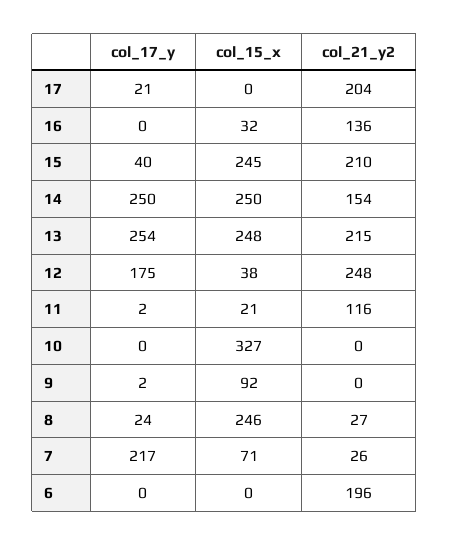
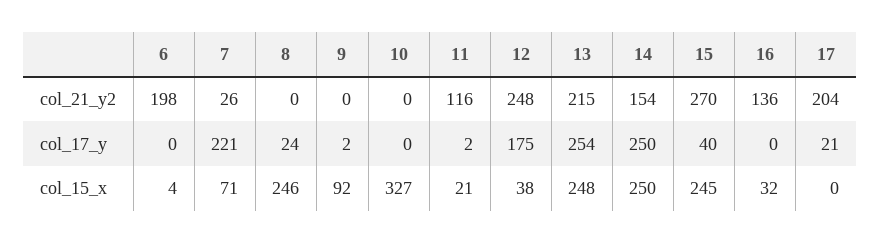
  {
    "col_17_y": {
      "17": 21,
      "16": 0,
      "15": 40,
      "14": 250,
      "13": 254,
      "12": 175,
      "11": 2,
      "10": 0,
      "9": 2,
      "8": 24,
-     "7": 217,
+     "7": 221,
      "6": 0
    },
    "col_15_x": {
      "17": 0,
      "16": 32,
      "15": 245,
      "14": 250,
      "13": 248,
      "12": 38,
      "11": 21,
      "10": 327,
      "9": 92,
      "8": 246,
      "7": 71,
-     "6": 0
+     "6": 4
    },
    "col_21_y2": {
      "17": 204,
      "16": 136,
-     "15": 210,
+     "15": 270,
      "14": 154,
      "13": 215,
      "12": 248,
      "11": 116,
      "10": 0,
      "9": 0,
-     "8": 27,
+     "8": 0,
      "7": 26,
-     "6": 196
+     "6": 198
    }
  }

